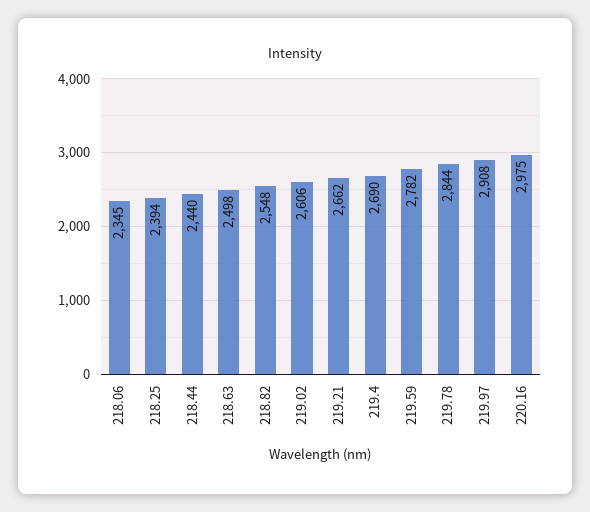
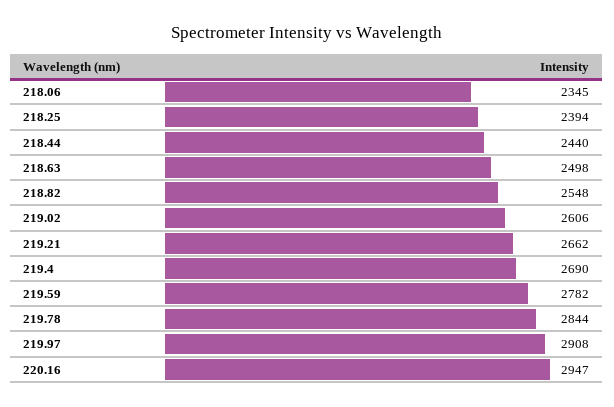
  {
    "218.06": 2345,
    "218.25": 2394,
    "218.44": 2440,
    "218.63": 2498,
    "218.82": 2548,
    "219.02": 2606,
    "219.21": 2662,
    "219.4": 2690,
    "219.59": 2782,
    "219.78": 2844,
    "219.97": 2908,
-   "220.16": 2975
+   "220.16": 2947
  }

